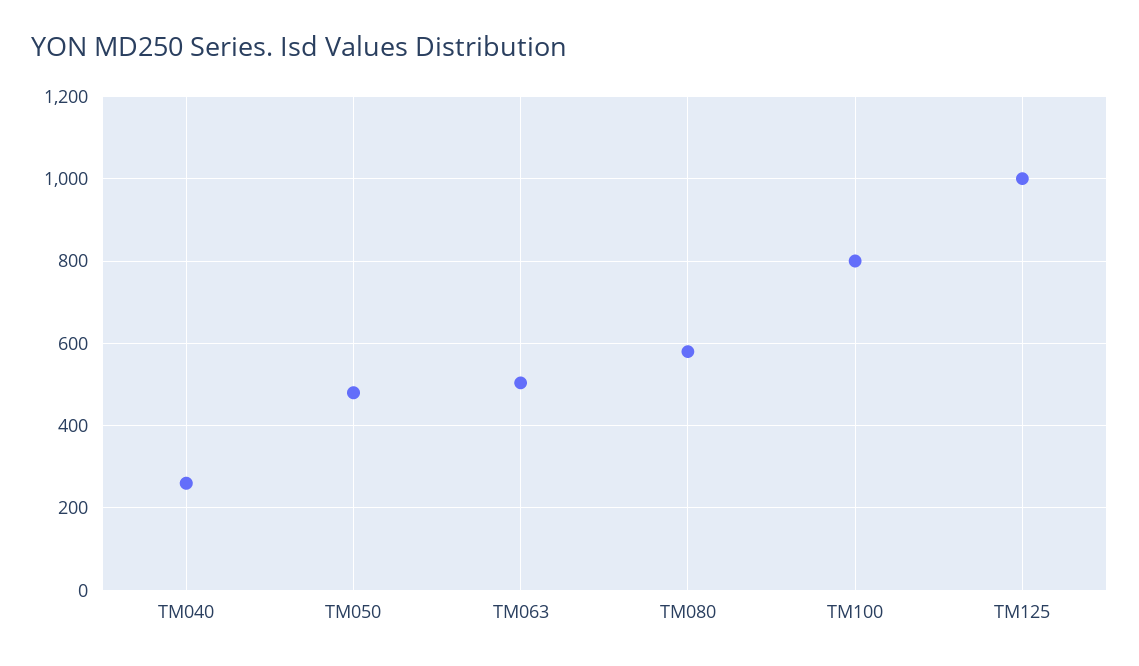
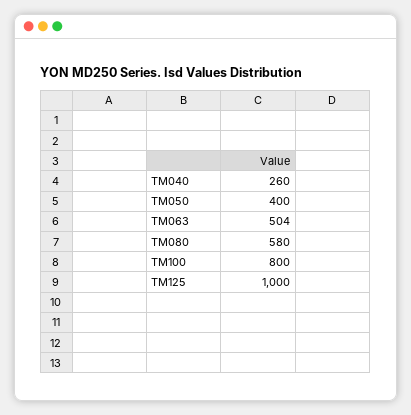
  {
    "TM040": 260,
-   "TM050": 480,
+   "TM050": 400,
    "TM063": 504,
    "TM080": 580,
    "TM100": 800,
    "TM125": 1000
  }

